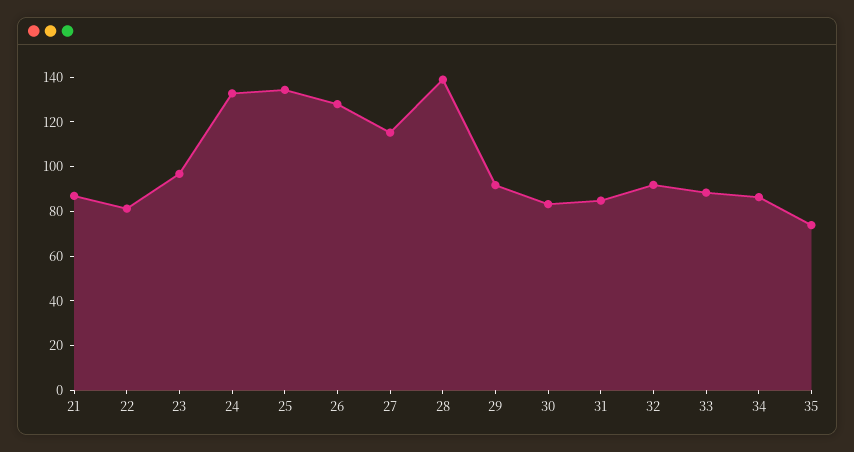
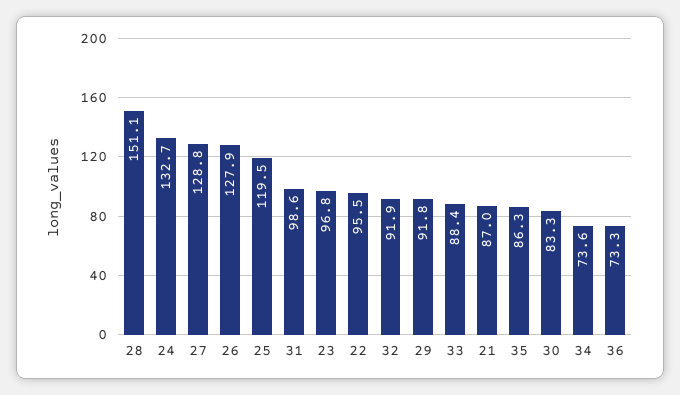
  {
    "21": 87,
-   "22": 80,
+   "22": 95.5,
    "23": 96.8,
    "24": 132.7,
-   "25": 135,
+   "25": 119.5,
    "26": 127.9,
-   "27": 115,
+   "27": 128.8,
-   "28": 140,
+   "28": 151.1,
    "29": 91.8,
    "30": 83.3,
-   "31": 85,
+   "31": 98.6,
    "32": 91.9,
    "33": 88.4,
-   "34": 85,
+   "34": 73.6,
-   "35": 75
+   "35": 86.3,
+   "36": 73.3
  }

